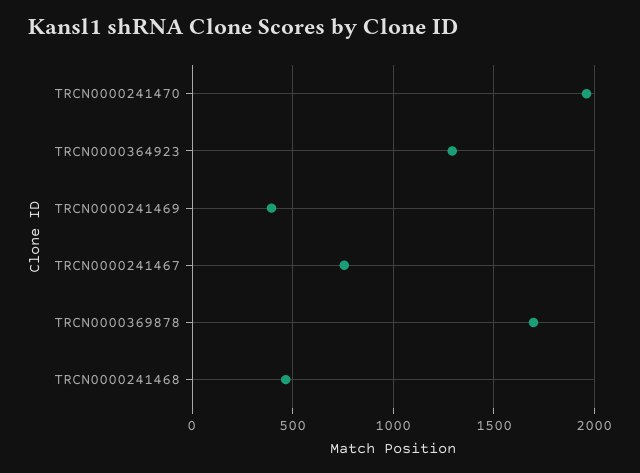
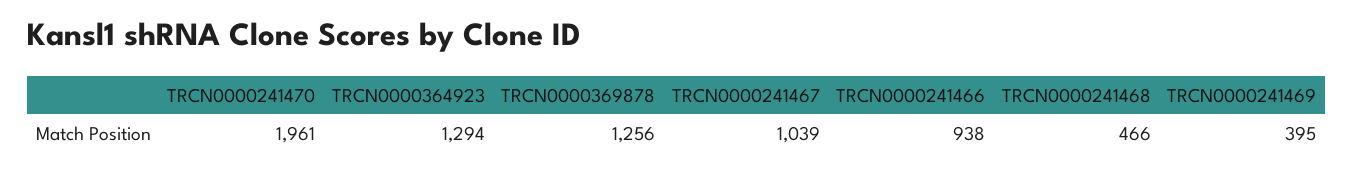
  {
    "TRCN0000241470": 1961,
    "TRCN0000364923": 1294,
    "TRCN0000241469": 395,
-   "TRCN0000241467": 750,
+   "TRCN0000241467": 1039,
-   "TRCN0000369878": 1700,
+   "TRCN0000369878": 1256,
-   "TRCN0000241468": 466
+   "TRCN0000241468": 466,
+   "TRCN0000241466": 938
  }

